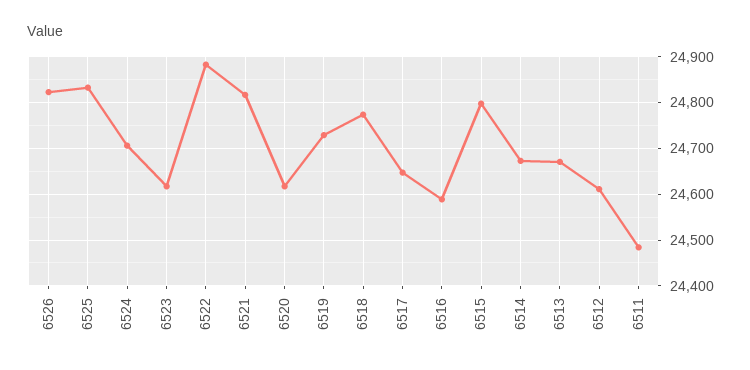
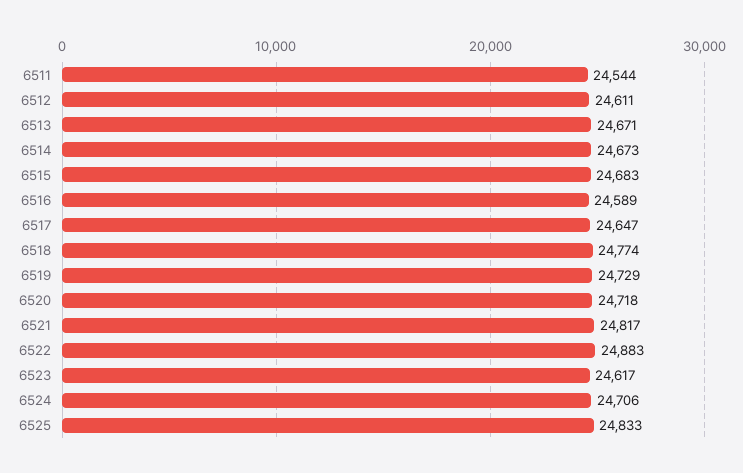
  {
-   "6526": 24820,
    "6525": 24833,
    "6524": 24706,
    "6523": 24617,
    "6522": 24883,
    "6521": 24817,
-   "6520": 24620,
+   "6520": 24718,
    "6519": 24729,
    "6518": 24774,
    "6517": 24647,
    "6516": 24589,
-   "6515": 24800,
+   "6515": 24683,
    "6514": 24673,
    "6513": 24671,
    "6512": 24611,
-   "6511": 24480
+   "6511": 24544
  }

